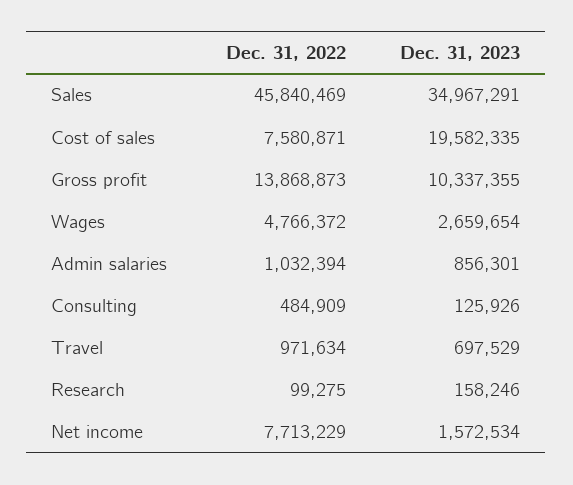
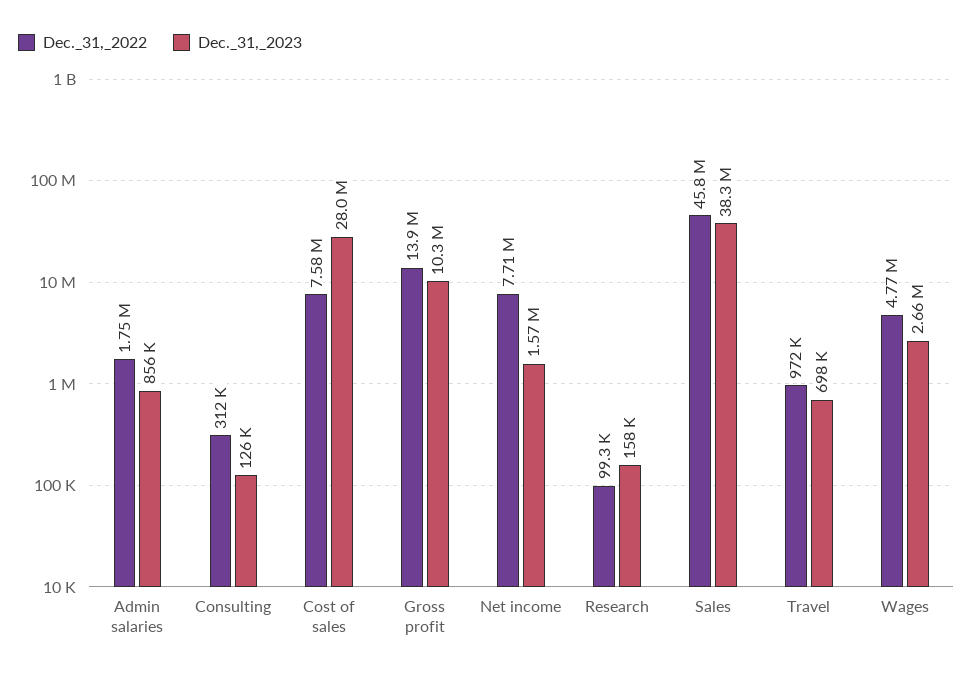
  {
    "Dec. 31, 2022": {
      "Sales": 45840469,
      "Cost of sales": 7580871,
      "Gross profit": 13868873,
      "Wages": 4766372,
-     "Admin salaries": 1032394,
+     "Admin salaries": 1750000,
-     "Consulting": 484909,
+     "Consulting": 312000,
      "Travel": 971634,
      "Research": 99275,
      "Net income": 7713229
    },
    "Dec. 31, 2023": {
-     "Sales": 34967291,
+     "Sales": 38300000,
-     "Cost of sales": 19582335,
+     "Cost of sales": 28000000,
      "Gross profit": 10337355,
      "Wages": 2659654,
      "Admin salaries": 856301,
      "Consulting": 125926,
      "Travel": 697529,
      "Research": 158246,
      "Net income": 1572534
    }
  }

